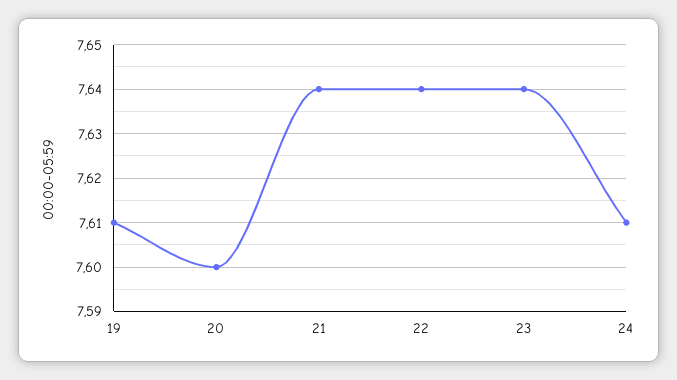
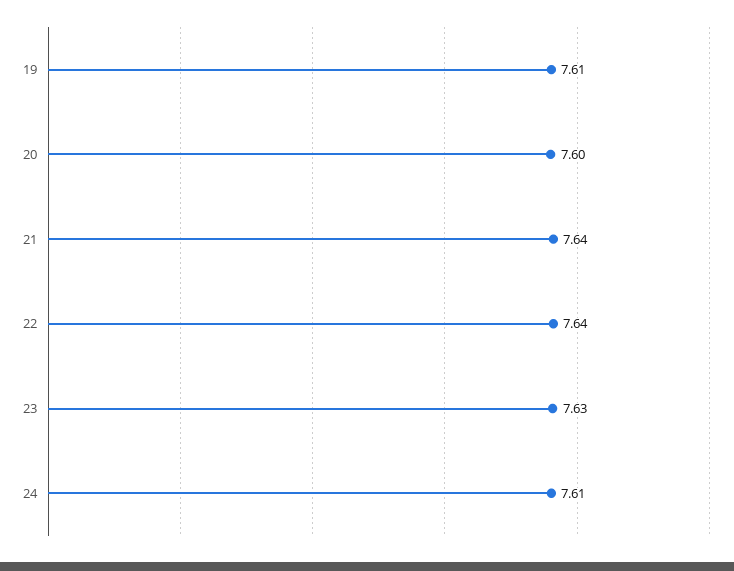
  {
    "19": 7.61,
    "20": 7.6,
    "21": 7.64,
    "22": 7.64,
-   "23": 7.64,
+   "23": 7.63,
    "24": 7.61
  }

